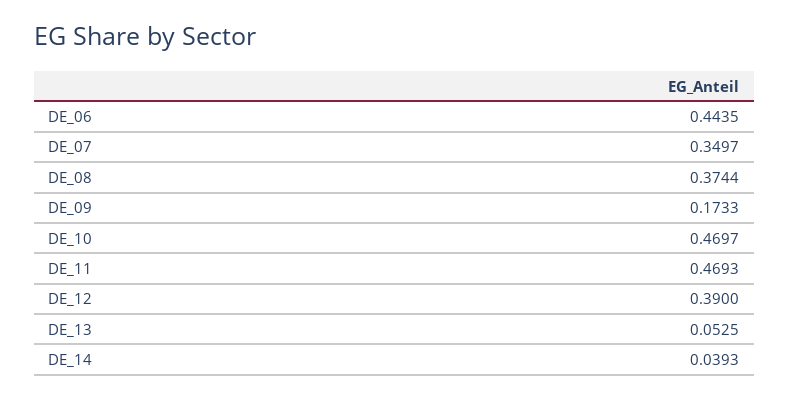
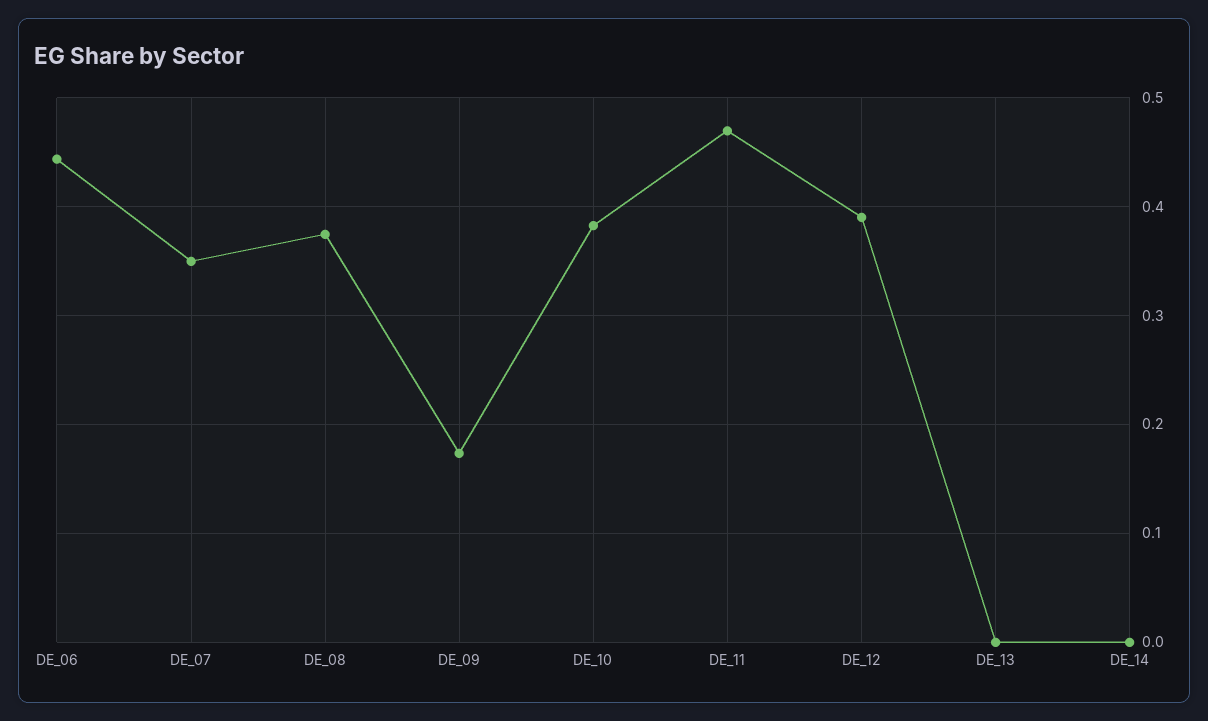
  {
    "DE_06": 0.4435,
    "DE_07": 0.3497,
    "DE_08": 0.3744,
    "DE_09": 0.1733,
-   "DE_10": 0.4697,
+   "DE_10": 0.38,
    "DE_11": 0.4693,
    "DE_12": 0.39,
-   "DE_13": 0.0525,
+   "DE_13": 0,
-   "DE_14": 0.0393
+   "DE_14": 0
  }

